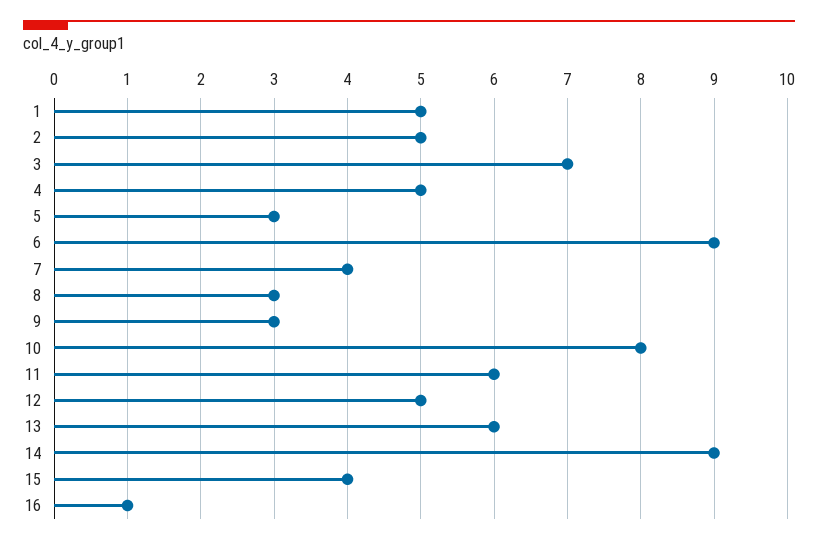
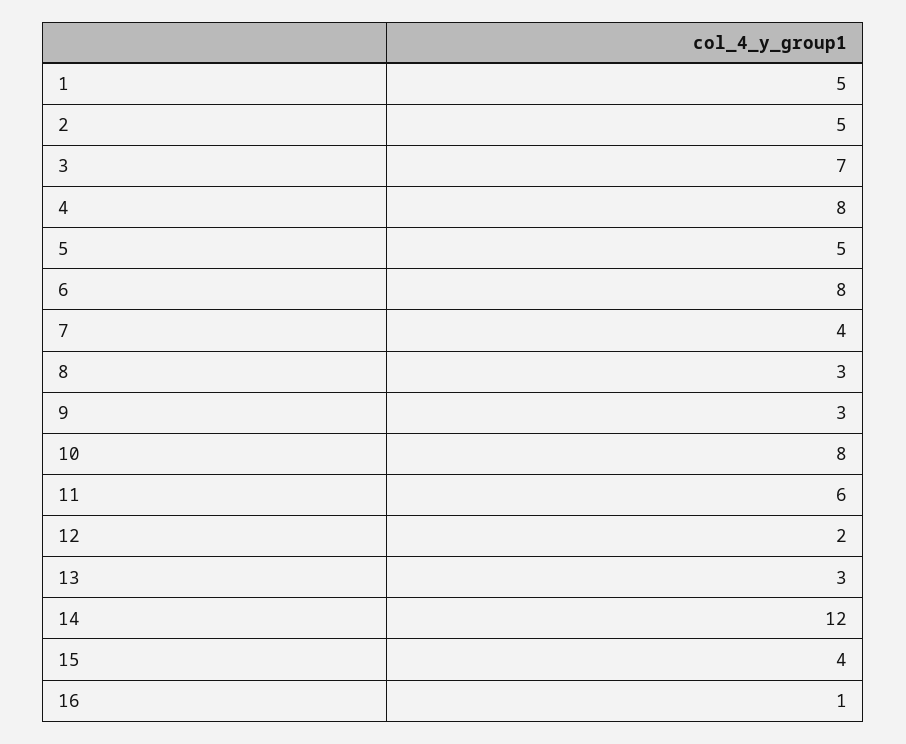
  {
    "1": 5,
    "2": 5,
    "3": 7,
-   "4": 5,
+   "4": 8,
-   "5": 3,
+   "5": 5,
-   "6": 9,
+   "6": 8,
    "7": 4,
    "8": 3,
    "9": 3,
    "10": 8,
    "11": 6,
-   "12": 5,
+   "12": 2,
-   "13": 6,
+   "13": 3,
-   "14": 9,
+   "14": 12,
    "15": 4,
    "16": 1
  }

